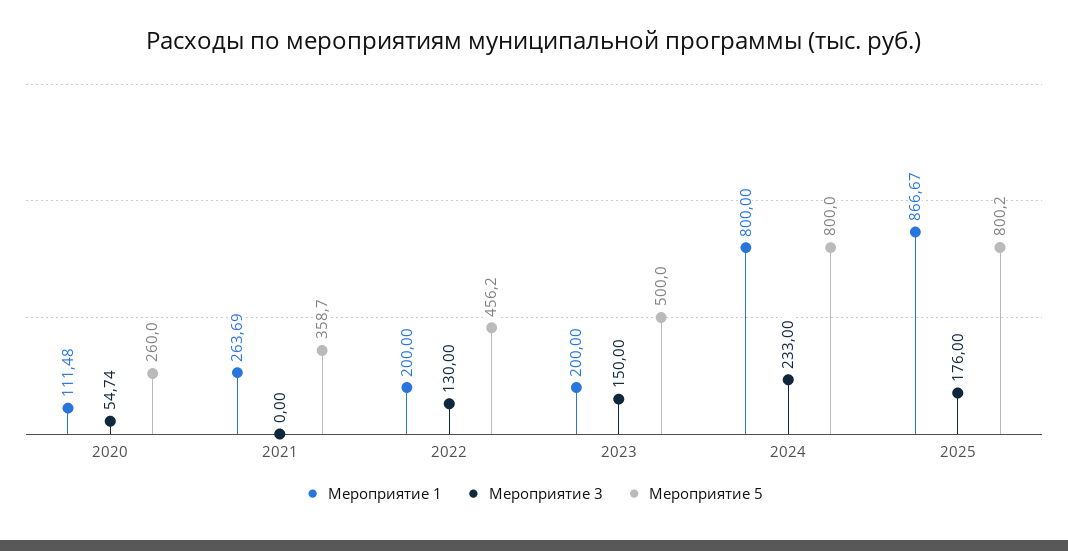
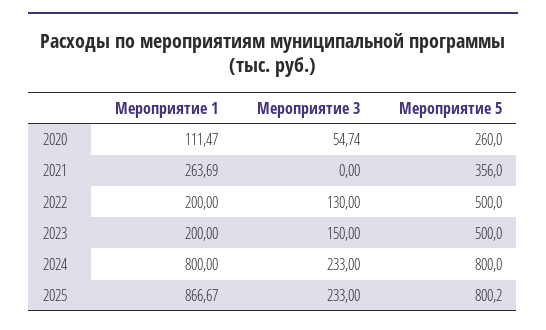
  {
    "Мероприятие 1": {
-     "2020": 111.48,
+     "2020": 111.47,
      "2021": 263.69,
      "2022": 200,
      "2023": 200,
      "2024": 800,
      "2025": 866.67
    },
    "Мероприятие 3": {
      "2020": 54.74,
      "2021": 0,
      "2022": 130,
      "2023": 150,
      "2024": 233,
-     "2025": 176
+     "2025": 233
    },
    "Мероприятие 5": {
      "2020": 260,
-     "2021": 358.7,
+     "2021": 356,
-     "2022": 456.2,
+     "2022": 500,
      "2023": 500,
      "2024": 800,
      "2025": 800.2
    }
  }

